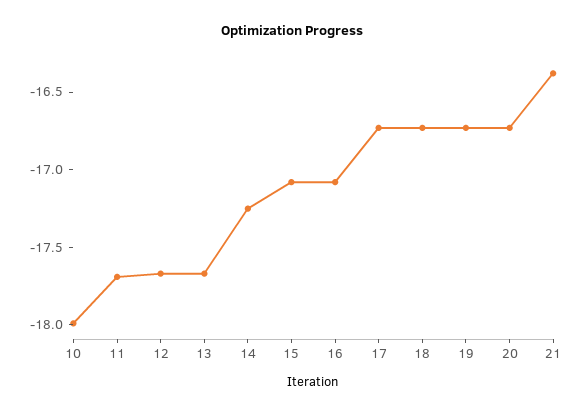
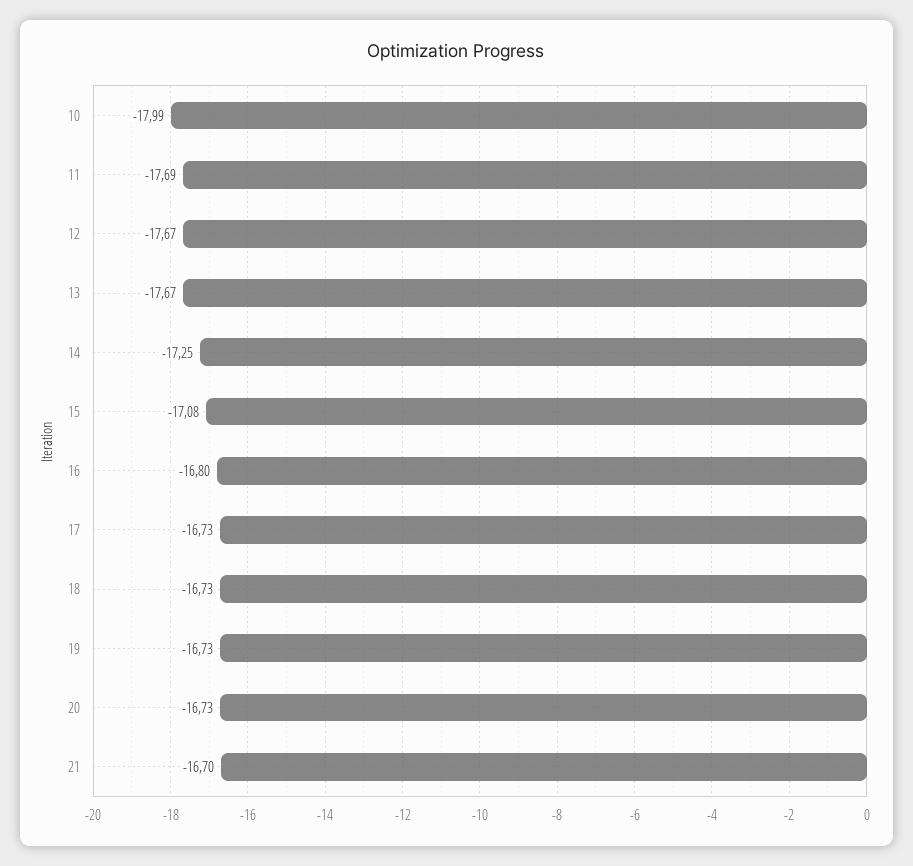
  {
    "10": -17.99,
    "11": -17.69,
    "12": -17.67,
    "13": -17.67,
    "14": -17.25,
    "15": -17.08,
-   "16": -17.1,
+   "16": -16.8,
    "17": -16.73,
    "18": -16.73,
    "19": -16.73,
    "20": -16.73,
-   "21": -16.4
+   "21": -16.7
  }

